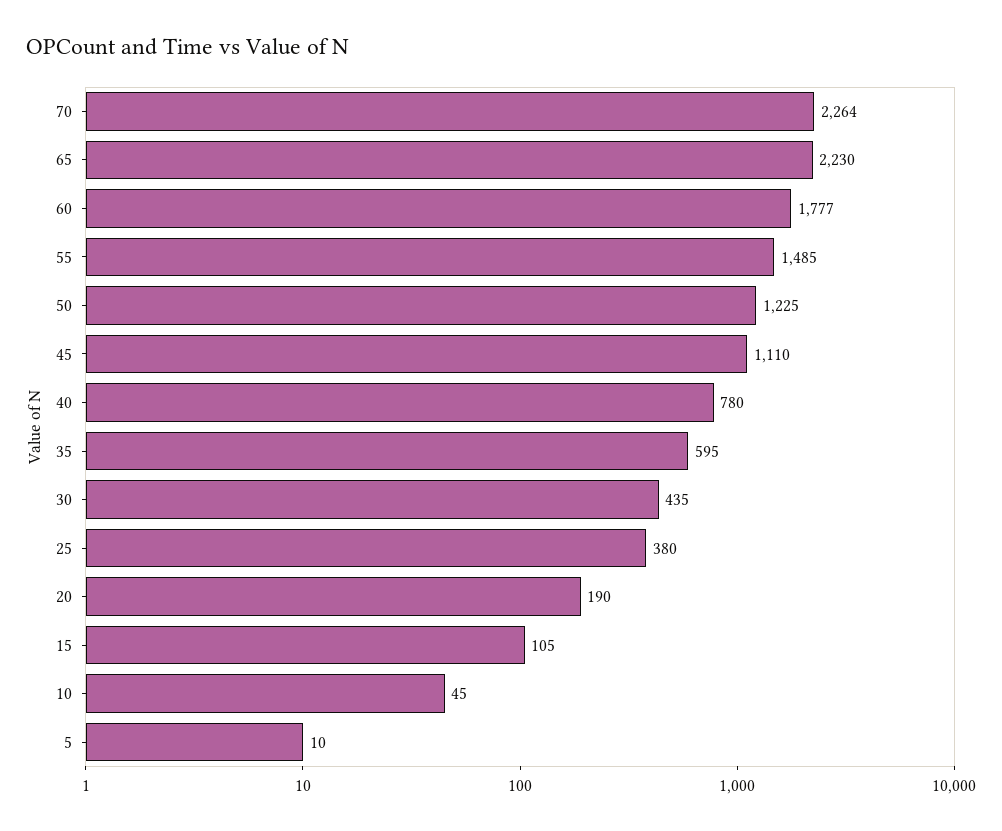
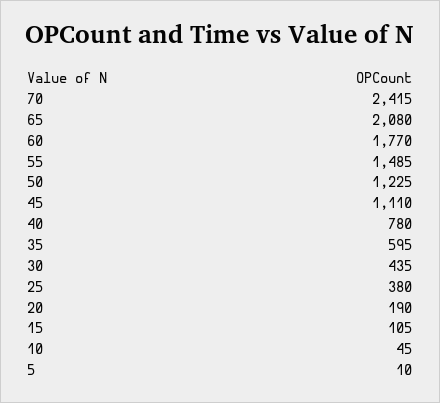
  {
-   "70": 2264,
+   "70": 2415,
-   "65": 2230,
+   "65": 2080,
-   "60": 1777,
+   "60": 1770,
    "55": 1485,
    "50": 1225,
    "45": 1110,
    "40": 780,
    "35": 595,
    "30": 435,
    "25": 380,
    "20": 190,
    "15": 105,
    "10": 45,
    "5": 10
  }

